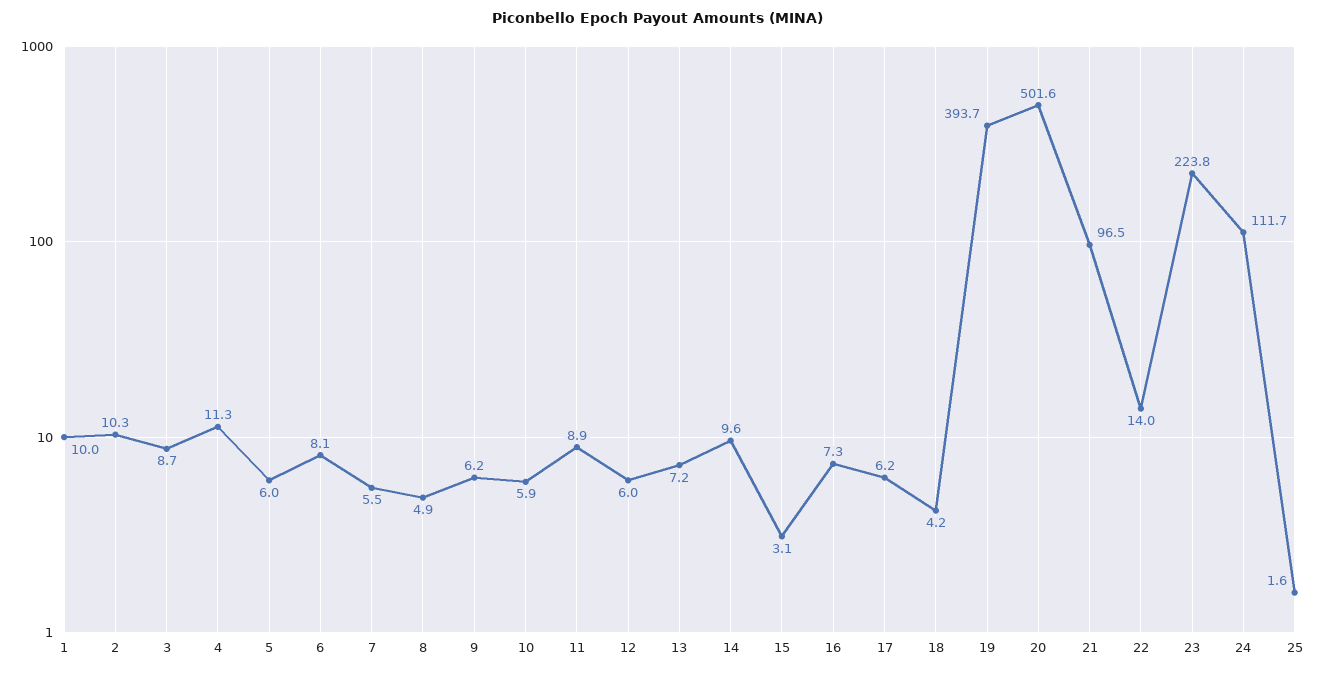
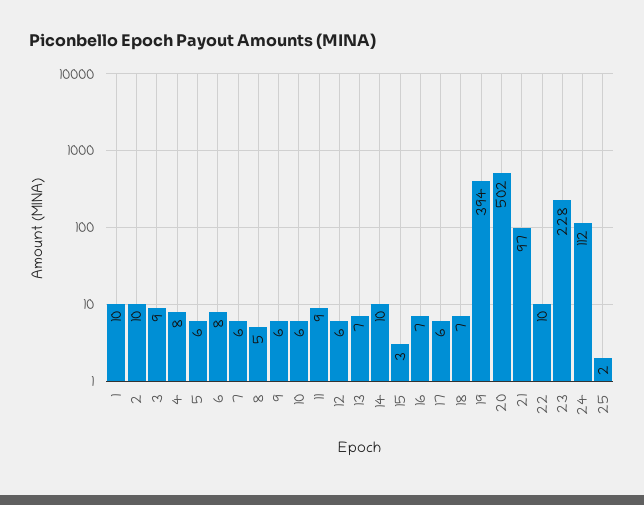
  {
    "1": 10,
    "2": 10.3,
    "3": 8.7,
-   "4": 11.3,
+   "4": 8,
    "5": 6,
    "6": 8.1,
    "7": 5.5,
    "8": 4.9,
    "9": 6.2,
    "10": 5.9,
    "11": 8.9,
    "12": 6,
    "13": 7.2,
    "14": 9.6,
    "15": 3.1,
    "16": 7.3,
    "17": 6.2,
-   "18": 4.2,
+   "18": 7,
    "19": 393.7,
    "20": 501.6,
    "21": 96.5,
-   "22": 14,
+   "22": 10,
-   "23": 223.8,
+   "23": 228,
    "24": 111.7,
    "25": 1.6
  }

